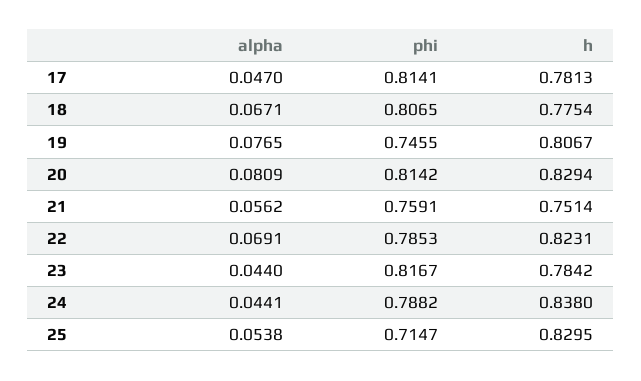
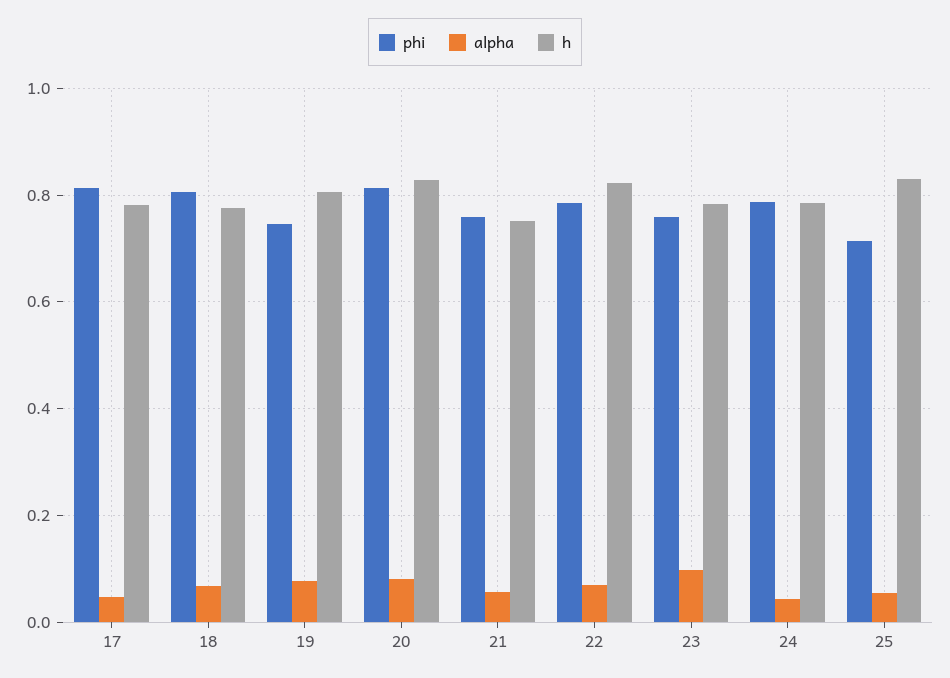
  {
    "alpha": {
      "17": 0.047,
      "18": 0.0671,
      "19": 0.0765,
      "20": 0.0809,
      "21": 0.0562,
      "22": 0.0691,
-     "23": 0.044,
+     "23": 0.1,
      "24": 0.0441,
      "25": 0.0538
    },
    "phi": {
      "17": 0.8141,
      "18": 0.8065,
      "19": 0.7455,
      "20": 0.8142,
      "21": 0.7591,
      "22": 0.7853,
-     "23": 0.8167,
+     "23": 0.76,
      "24": 0.7882,
      "25": 0.7147
    },
    "h": {
      "17": 0.7813,
      "18": 0.7754,
      "19": 0.8067,
      "20": 0.8294,
      "21": 0.7514,
      "22": 0.8231,
      "23": 0.7842,
-     "24": 0.838,
+     "24": 0.78,
      "25": 0.8295
    }
  }

